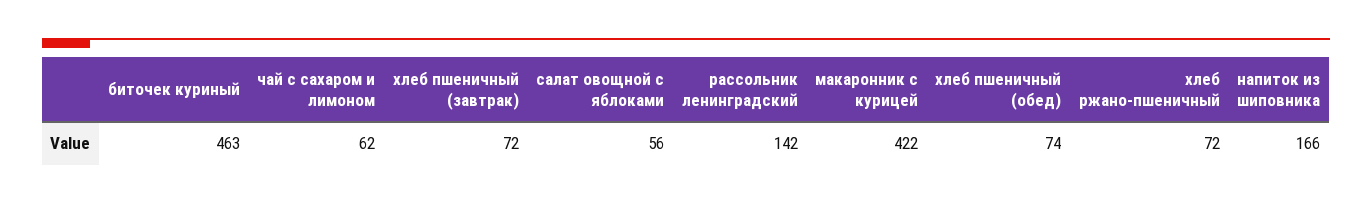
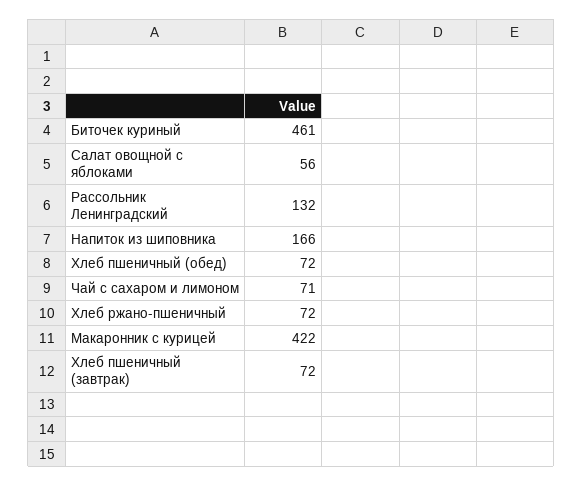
  {
-   "биточек куриный": 463,
+   "биточек куриный": 461,
-   "чай с сахаром и лимоном": 62,
+   "чай с сахаром и лимоном": 71,
    "хлеб пшеничный (завтрак)": 72,
    "салат овощной с яблоками": 56,
-   "рассольник ленинградский": 142,
+   "рассольник ленинградский": 132,
    "макаронник с курицей": 422,
-   "хлеб пшеничный (обед)": 74,
+   "хлеб пшеничный (обед)": 72,
    "хлеб ржано-пшеничный": 72,
    "напиток из шиповника": 166
  }

